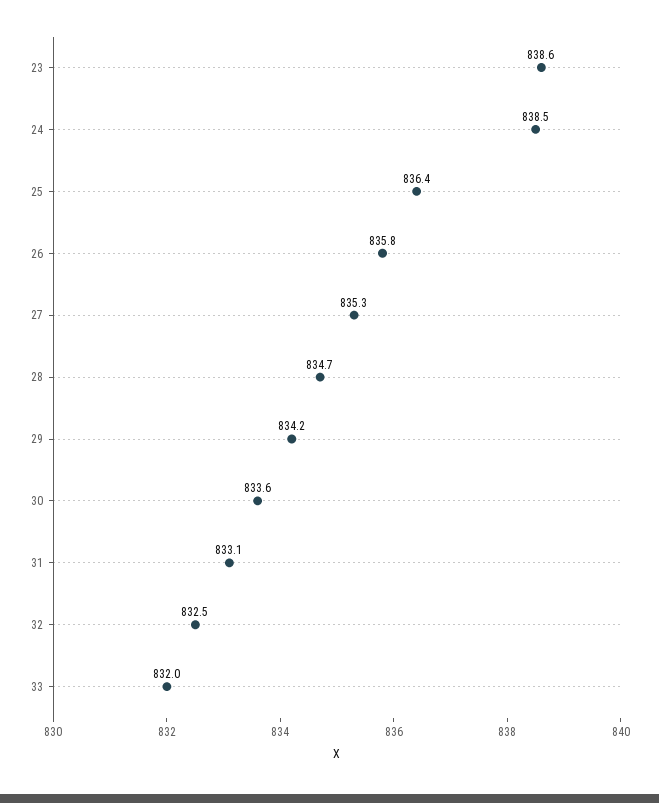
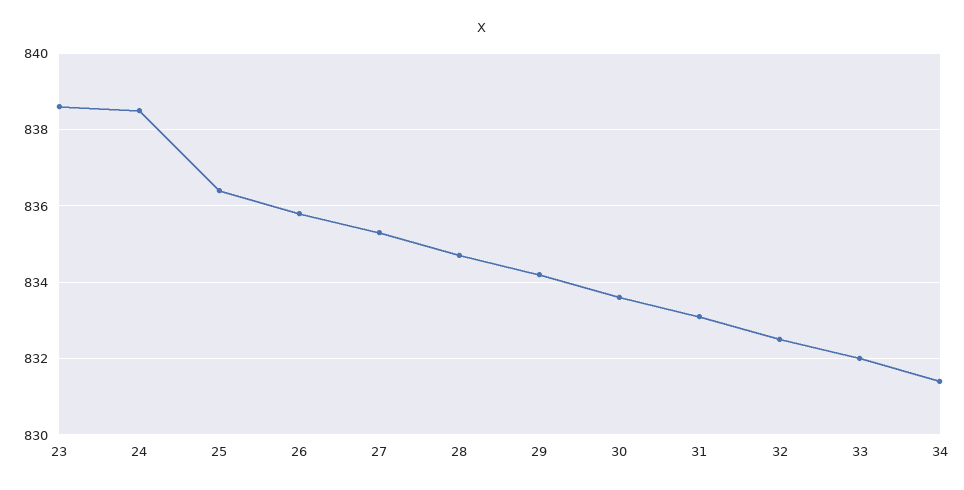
  {
    "23": 838.6,
    "24": 838.5,
    "25": 836.4,
    "26": 835.8,
    "27": 835.3,
    "28": 834.7,
    "29": 834.2,
    "30": 833.6,
    "31": 833.1,
    "32": 832.5,
-   "33": 832
+   "33": 832,
+   "34": 831.5
  }

